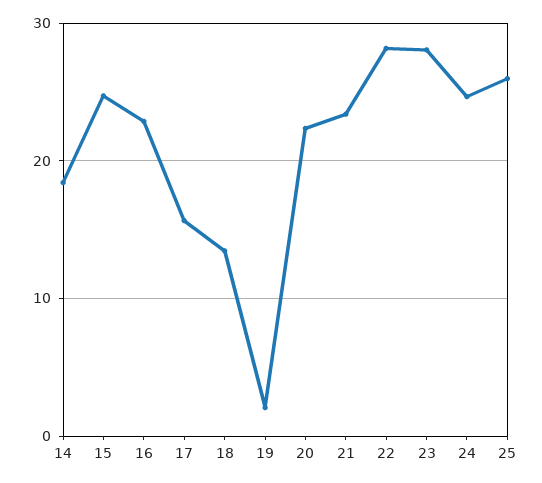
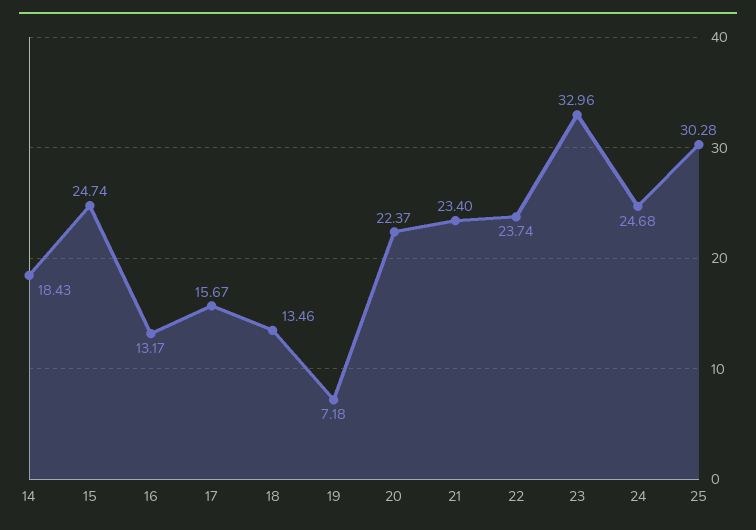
  {
    "14": 18.43,
    "15": 24.74,
-   "16": 23,
+   "16": 13.17,
    "17": 15.67,
    "18": 13.46,
-   "19": 2,
+   "19": 7.18,
    "20": 22.37,
    "21": 23.4,
-   "22": 28,
+   "22": 23.74,
-   "23": 28,
+   "23": 32.96,
    "24": 24.68,
-   "25": 26
+   "25": 30.28
  }

